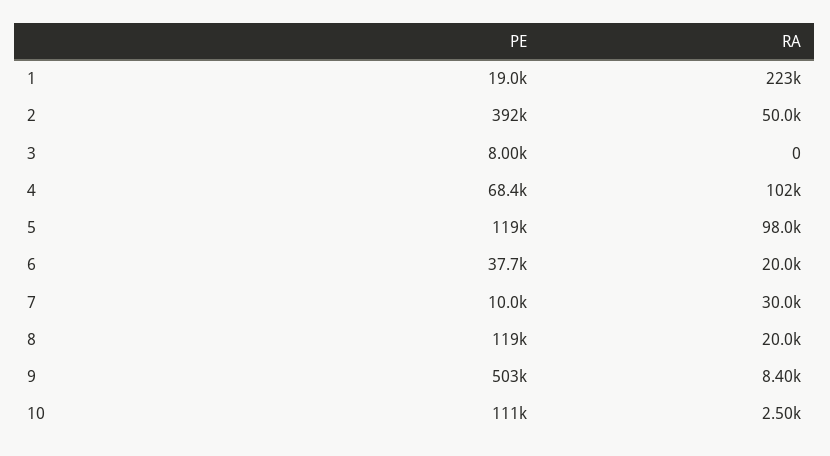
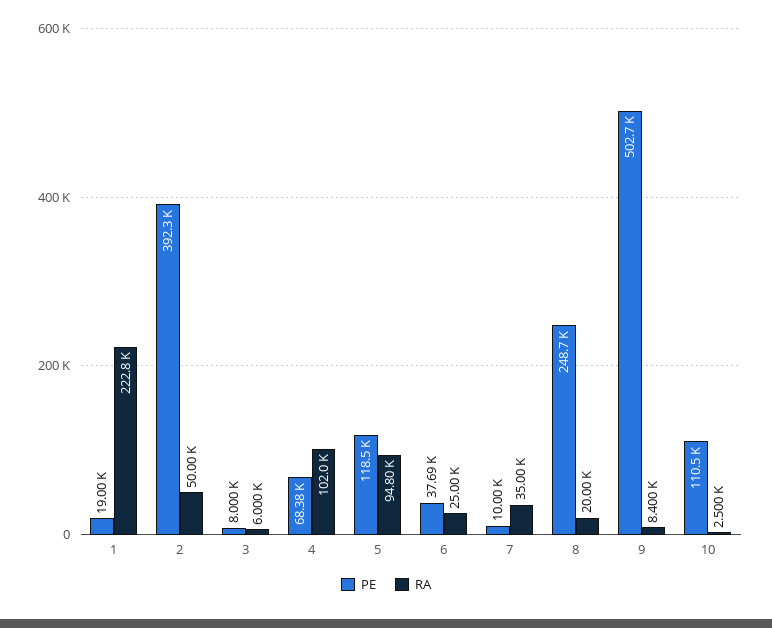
  {
    "PE": {
      "1": 19000,
      "2": 392300,
      "3": 8000,
      "4": 68380,
      "5": 118500,
      "6": 37690,
      "7": 10000,
-     "8": 119000,
+     "8": 248700,
      "9": 502700,
      "10": 110500
    },
    "RA": {
      "1": 222800,
      "2": 50000,
-     "3": 0,
+     "3": 6000,
      "4": 102000,
-     "5": 98000,
+     "5": 94800,
-     "6": 20000,
+     "6": 25000,
-     "7": 30000,
+     "7": 35000,
      "8": 20000,
      "9": 8400,
      "10": 2500
    }
  }

